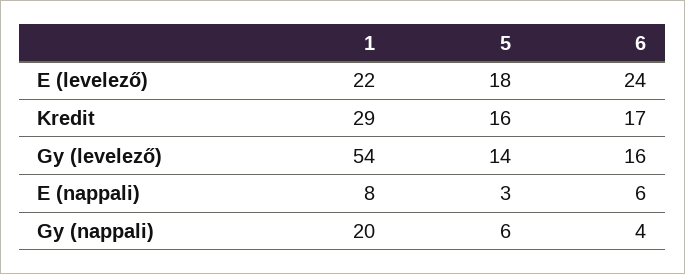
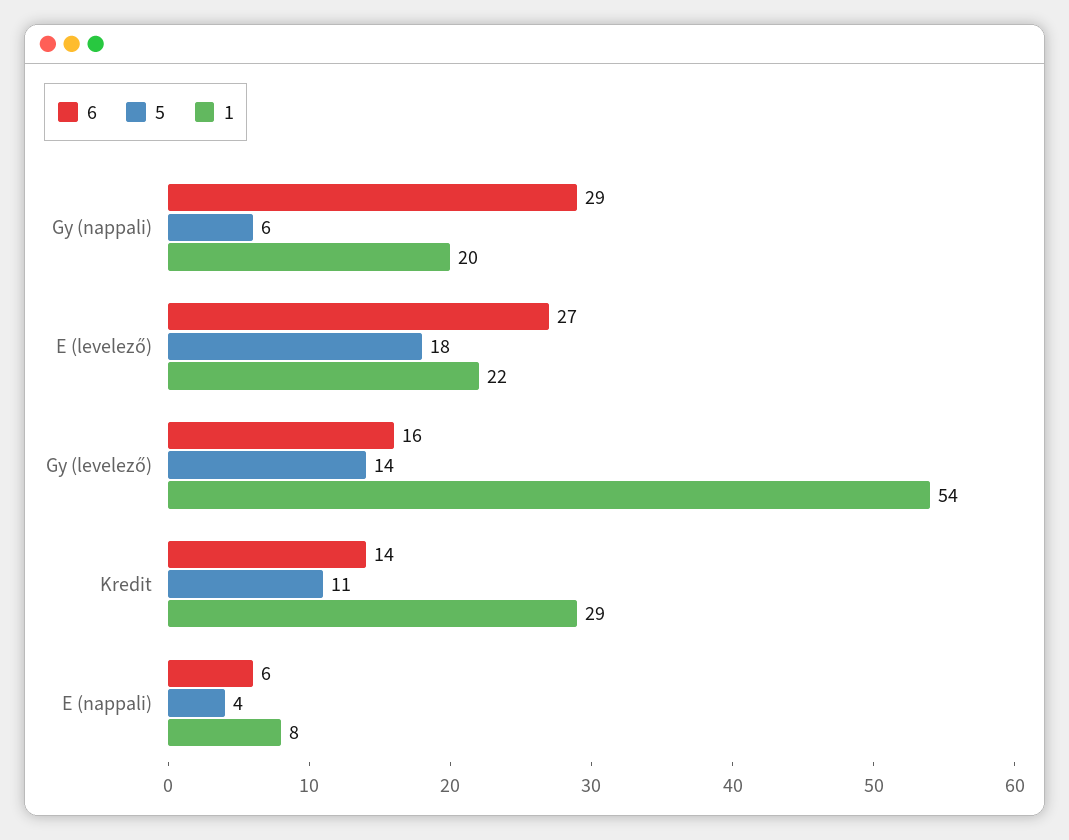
  {
    "1": {
      "E (levelező)": 22,
      "Kredit": 29,
      "Gy (levelező)": 54,
      "E (nappali)": 8,
      "Gy (nappali)": 20
    },
    "5": {
      "E (levelező)": 18,
-     "Kredit": 16,
+     "Kredit": 11,
      "Gy (levelező)": 14,
-     "E (nappali)": 3,
+     "E (nappali)": 4,
      "Gy (nappali)": 6
    },
    "6": {
-     "E (levelező)": 24,
+     "E (levelező)": 27,
-     "Kredit": 17,
+     "Kredit": 14,
      "Gy (levelező)": 16,
      "E (nappali)": 6,
-     "Gy (nappali)": 4
+     "Gy (nappali)": 29
    }
  }

